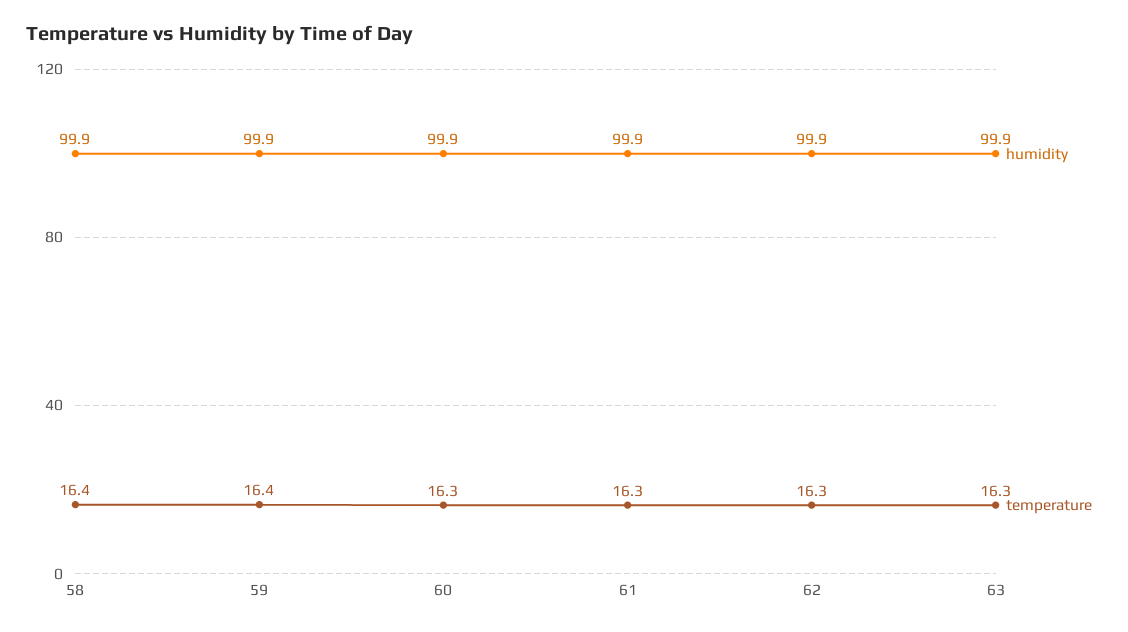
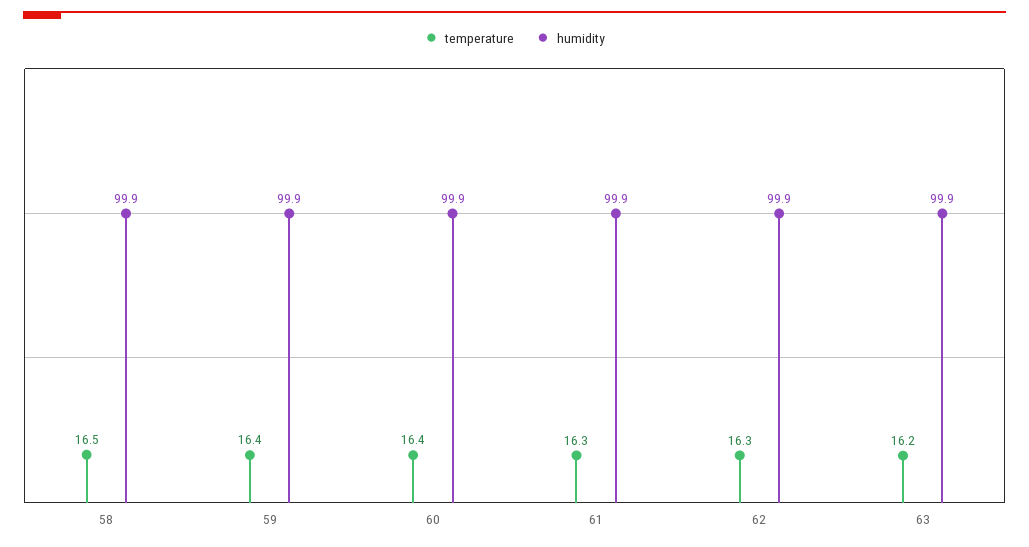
  {
    "humidity": {
      "58": 99.9,
      "59": 99.9,
      "60": 99.9,
      "61": 99.9,
      "62": 99.9,
      "63": 99.9
    },
    "temperature": {
-     "58": 16.4,
+     "58": 16.5,
      "59": 16.4,
-     "60": 16.3,
+     "60": 16.4,
      "61": 16.3,
      "62": 16.3,
-     "63": 16.3
+     "63": 16.2
    }
  }

